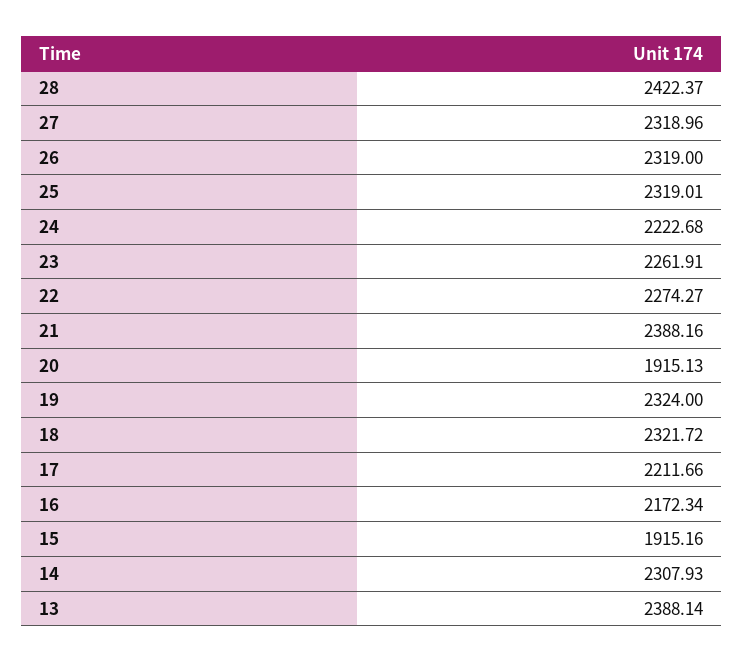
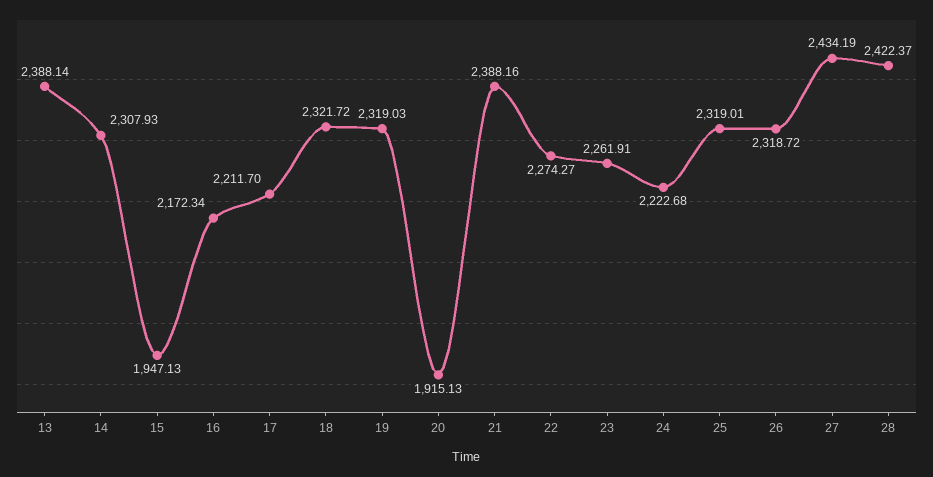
  {
    "28": 2422.37,
-   "27": 2318.96,
+   "27": 2434.19,
-   "26": 2319,
+   "26": 2318.72,
    "25": 2319.01,
    "24": 2222.68,
    "23": 2261.91,
    "22": 2274.27,
    "21": 2388.16,
    "20": 1915.13,
-   "19": 2324,
+   "19": 2319.03,
    "18": 2321.72,
-   "17": 2211.66,
+   "17": 2211.7,
    "16": 2172.34,
-   "15": 1915.16,
+   "15": 1947.13,
    "14": 2307.93,
    "13": 2388.14
  }

